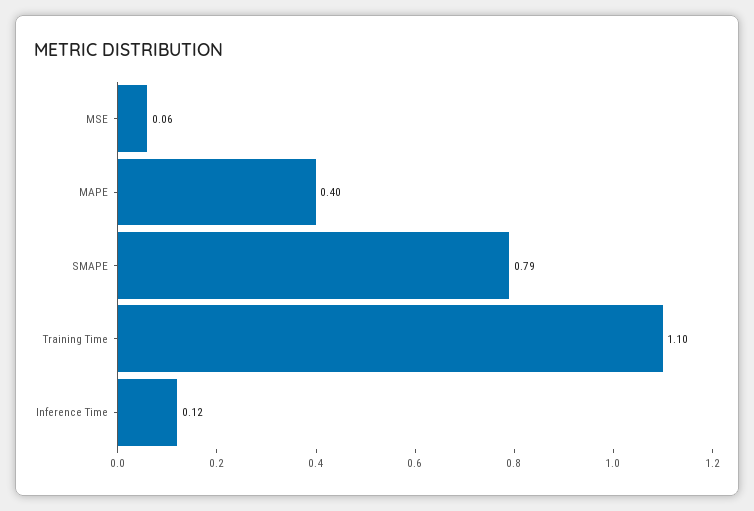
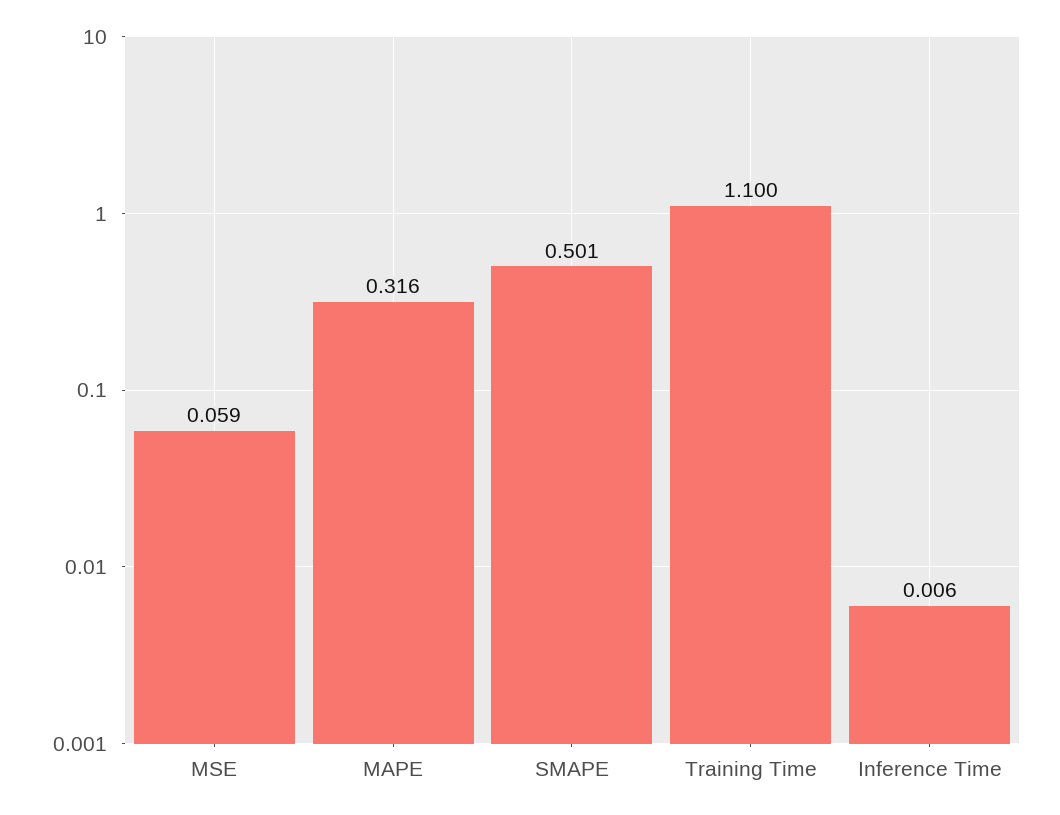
  {
    "MSE": 0.059,
-   "MAPE": 0.4,
+   "MAPE": 0.316,
-   "SMAPE": 0.79,
+   "SMAPE": 0.501,
    "Training Time": 1.1,
-   "Inference Time": 0.12
+   "Inference Time": 0.006
  }

